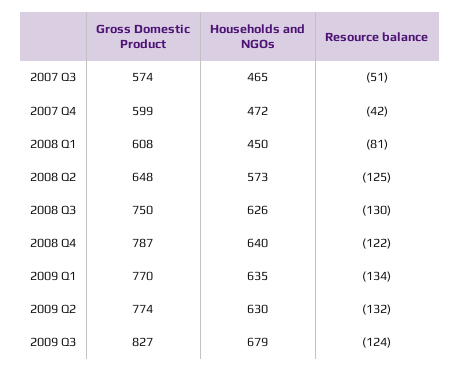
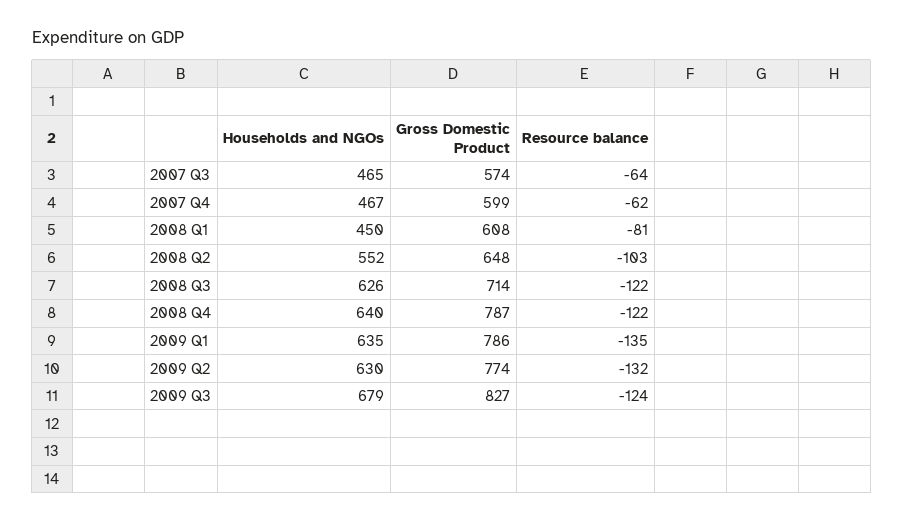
  {
    "Gross Domestic Product": {
      "2007 Q3": 574,
      "2007 Q4": 599,
      "2008 Q1": 608,
      "2008 Q2": 648,
-     "2008 Q3": 750,
+     "2008 Q3": 714,
      "2008 Q4": 787,
-     "2009 Q1": 770,
+     "2009 Q1": 786,
      "2009 Q2": 774,
      "2009 Q3": 827
    },
    "Households and NGOs": {
      "2007 Q3": 465,
-     "2007 Q4": 472,
+     "2007 Q4": 467,
      "2008 Q1": 450,
-     "2008 Q2": 573,
+     "2008 Q2": 552,
      "2008 Q3": 626,
      "2008 Q4": 640,
      "2009 Q1": 635,
      "2009 Q2": 630,
      "2009 Q3": 679
    },
    "Resource balance": {
-     "2007 Q3": -51,
+     "2007 Q3": -64,
-     "2007 Q4": -42,
+     "2007 Q4": -62,
      "2008 Q1": -81,
-     "2008 Q2": -125,
+     "2008 Q2": -103,
-     "2008 Q3": -130,
+     "2008 Q3": -122,
      "2008 Q4": -122,
-     "2009 Q1": -134,
+     "2009 Q1": -135,
      "2009 Q2": -132,
      "2009 Q3": -124
    }
  }

